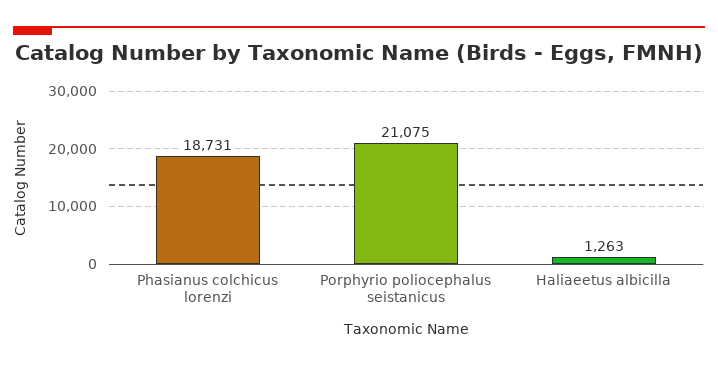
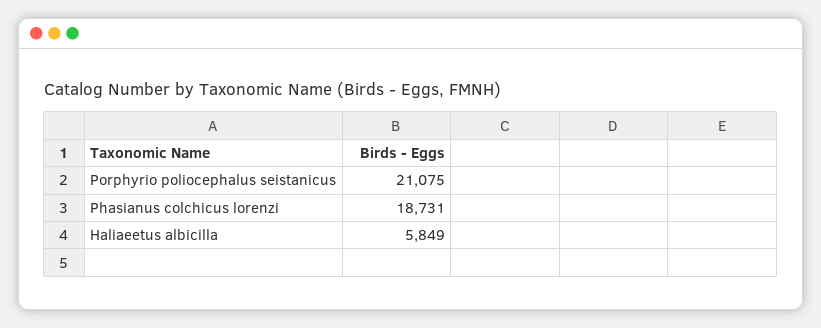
  {
    "Phasianus colchicus lorenzi": 18731,
    "Porphyrio poliocephalus seistanicus": 21075,
-   "Haliaeetus albicilla": 1263
+   "Haliaeetus albicilla": 5849
  }

